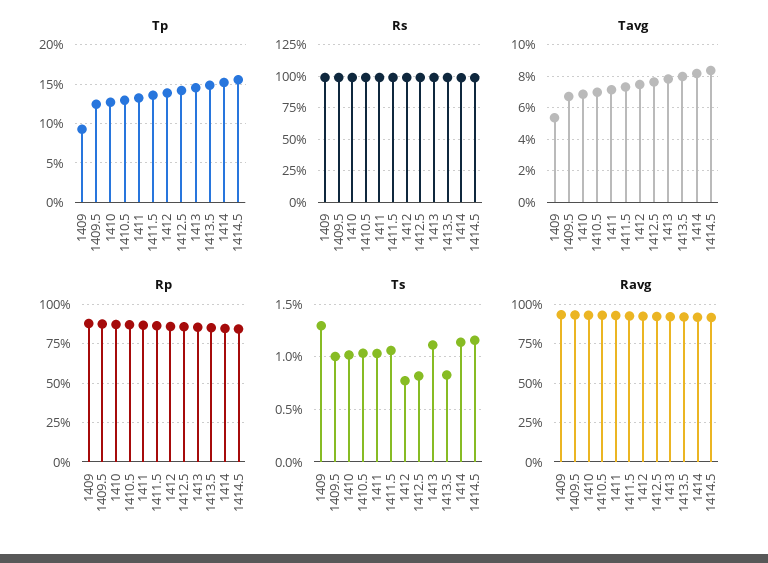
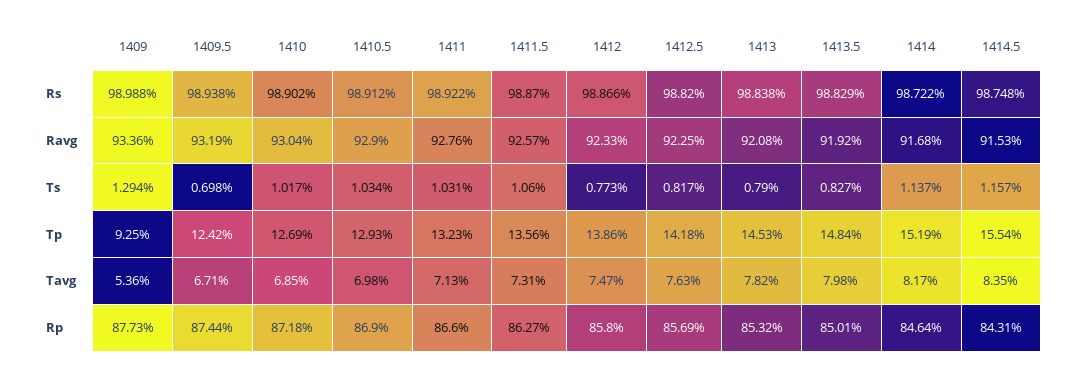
  {
    "Tp": {
      "1409": 9.25,
      "1409.5": 12.42,
      "1410": 12.69,
      "1410.5": 12.93,
      "1411": 13.23,
      "1411.5": 13.56,
      "1412": 13.86,
      "1412.5": 14.18,
      "1413": 14.53,
      "1413.5": 14.84,
      "1414": 15.19,
      "1414.5": 15.54
    },
    "Rs": {
      "1409": 98.988,
      "1409.5": 98.938,
      "1410": 98.902,
      "1410.5": 98.912,
      "1411": 98.922,
      "1411.5": 98.87,
      "1412": 98.866,
      "1412.5": 98.82,
      "1413": 98.838,
      "1413.5": 98.829,
      "1414": 98.722,
      "1414.5": 98.748
    },
    "Tavg": {
      "1409": 5.36,
      "1409.5": 6.71,
      "1410": 6.85,
      "1410.5": 6.98,
      "1411": 7.13,
      "1411.5": 7.31,
      "1412": 7.47,
      "1412.5": 7.63,
      "1413": 7.82,
      "1413.5": 7.98,
      "1414": 8.17,
      "1414.5": 8.35
    },
    "Rp": {
      "1409": 87.73,
      "1409.5": 87.44,
      "1410": 87.18,
      "1410.5": 86.9,
      "1411": 86.6,
      "1411.5": 86.27,
      "1412": 85.8,
      "1412.5": 85.69,
      "1413": 85.32,
      "1413.5": 85.01,
      "1414": 84.64,
      "1414.5": 84.31
    },
    "Ts": {
      "1409": 1.294,
-     "1409.5": 1,
+     "1409.5": 0.698,
      "1410": 1.017,
      "1410.5": 1.034,
      "1411": 1.031,
      "1411.5": 1.06,
      "1412": 0.773,
      "1412.5": 0.817,
-     "1413": 1.1,
+     "1413": 0.79,
      "1413.5": 0.827,
      "1414": 1.137,
      "1414.5": 1.157
    },
    "Ravg": {
      "1409": 93.36,
      "1409.5": 93.19,
      "1410": 93.04,
      "1410.5": 92.9,
      "1411": 92.76,
      "1411.5": 92.57,
      "1412": 92.33,
      "1412.5": 92.25,
      "1413": 92.08,
      "1413.5": 91.92,
      "1414": 91.68,
      "1414.5": 91.53
    }
  }

